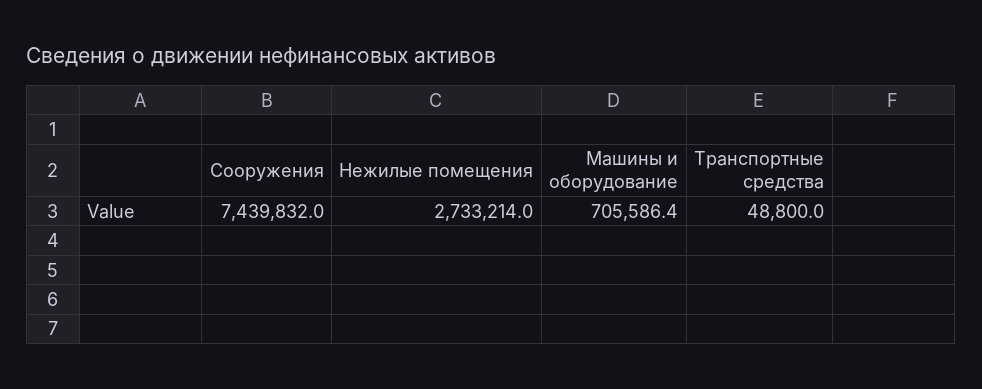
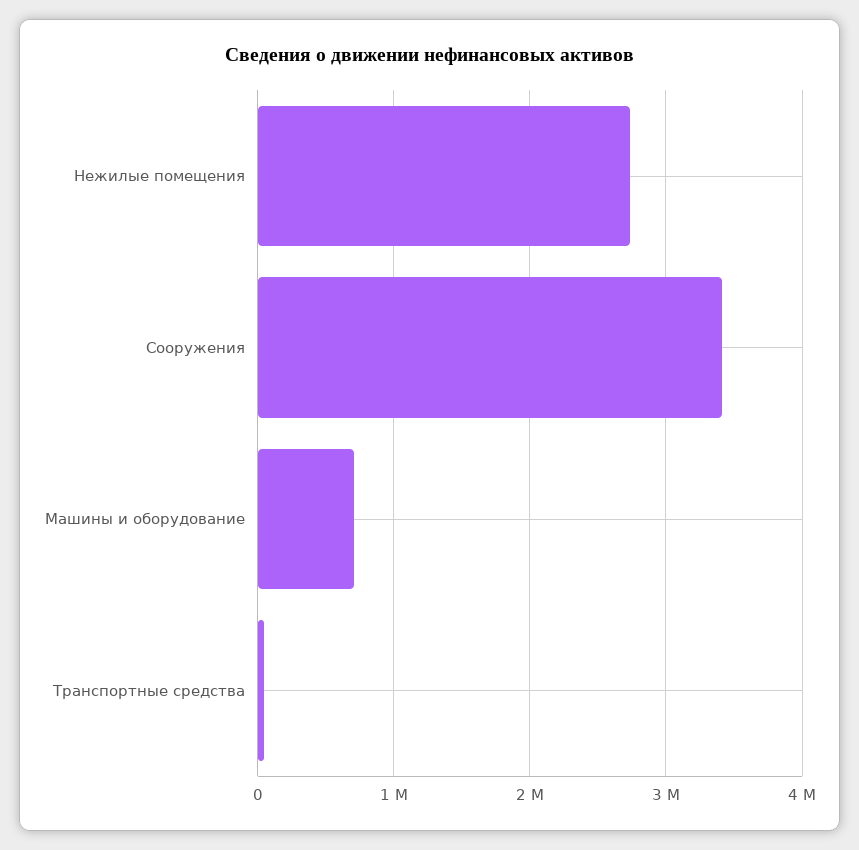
  {
-   "Сооружения": 7439832,
+   "Сооружения": 3400000,
    "Нежилые помещения": 2733214,
    "Машины и оборудование": 705586.4,
    "Транспортные средства": 48800
  }

